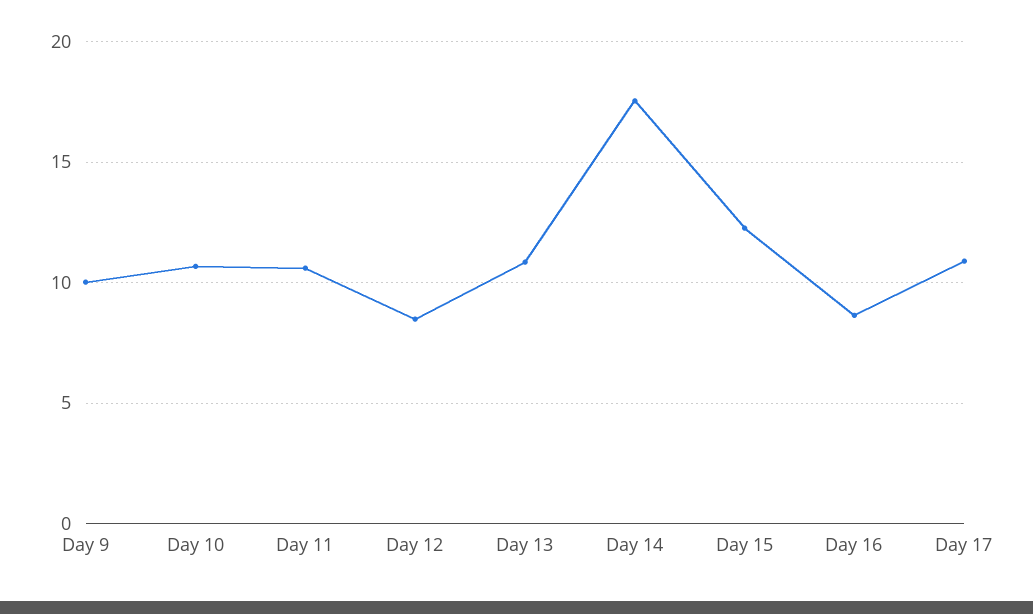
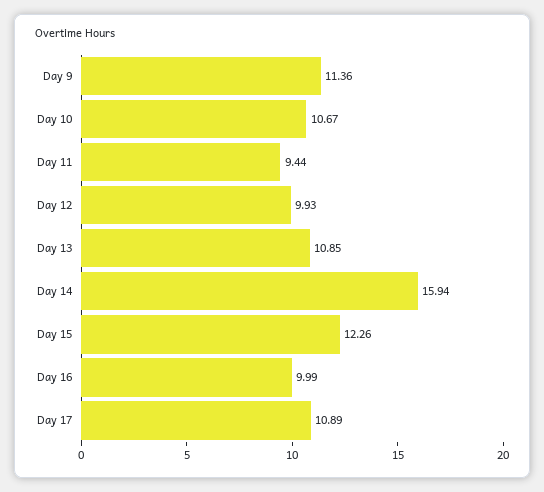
  {
-   "Day 9": 10,
+   "Day 9": 11.36,
    "Day 10": 10.67,
-   "Day 11": 10.5,
+   "Day 11": 9.44,
-   "Day 12": 8.5,
+   "Day 12": 9.93,
    "Day 13": 10.85,
-   "Day 14": 17.5,
+   "Day 14": 15.94,
    "Day 15": 12.26,
-   "Day 16": 8.5,
+   "Day 16": 9.99,
    "Day 17": 10.89
  }

